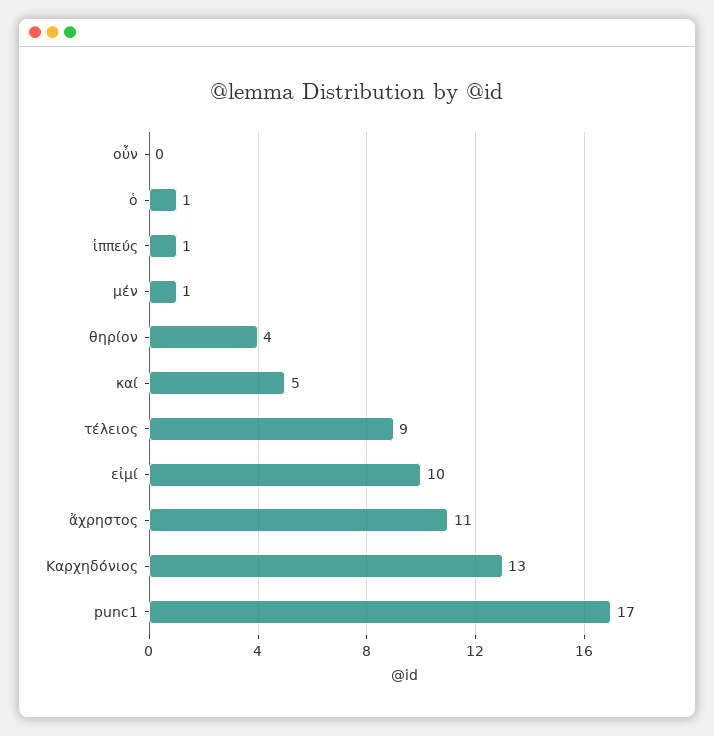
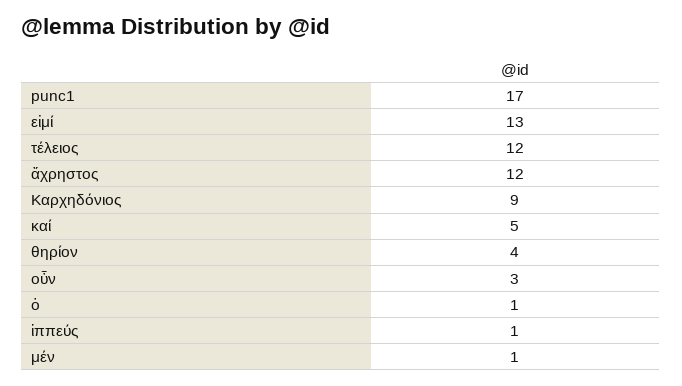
  {
-   "οὖν": 0,
+   "οὖν": 3,
    "ὁ": 1,
    "ἱππεύς": 1,
    "μέν": 1,
    "θηρίον": 4,
    "καί": 5,
-   "τέλειος": 9,
+   "τέλειος": 12,
-   "εἰμί": 10,
+   "εἰμί": 13,
-   "ἄχρηστος": 11,
+   "ἄχρηστος": 12,
-   "Καρχηδόνιος": 13,
+   "Καρχηδόνιος": 9,
    "punc1": 17
  }

